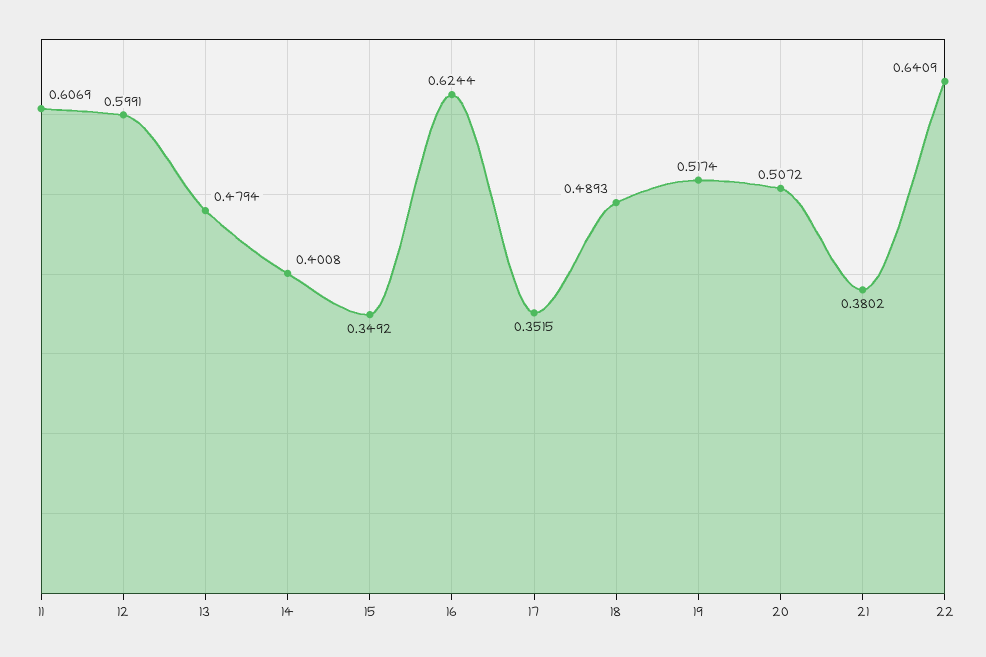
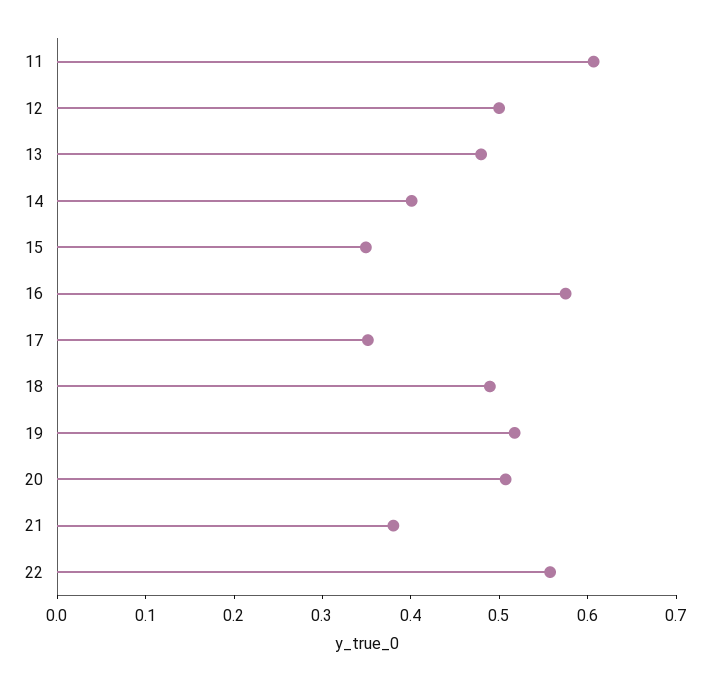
  {
    "11": 0.6069,
-   "12": 0.5991,
+   "12": 0.5,
    "13": 0.4794,
    "14": 0.4008,
    "15": 0.3492,
-   "16": 0.6244,
+   "16": 0.58,
    "17": 0.3515,
    "18": 0.4893,
    "19": 0.5174,
    "20": 0.5072,
    "21": 0.3802,
-   "22": 0.6409
+   "22": 0.56
  }

